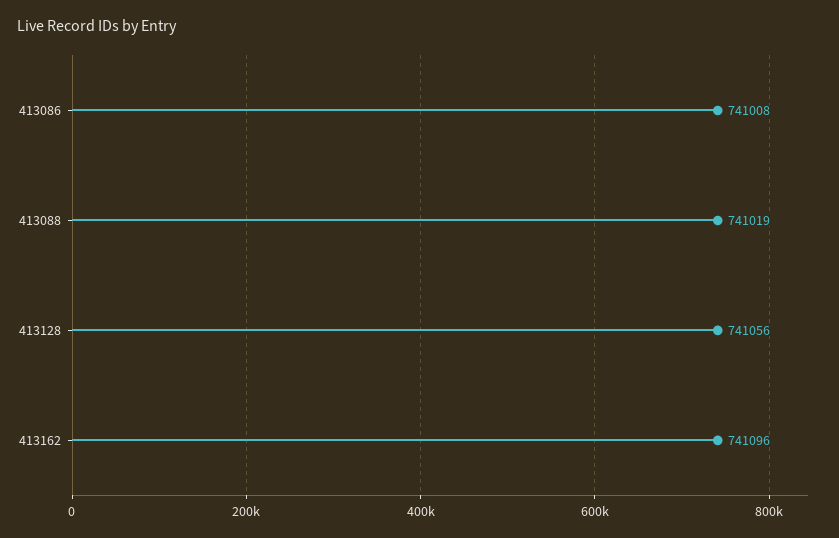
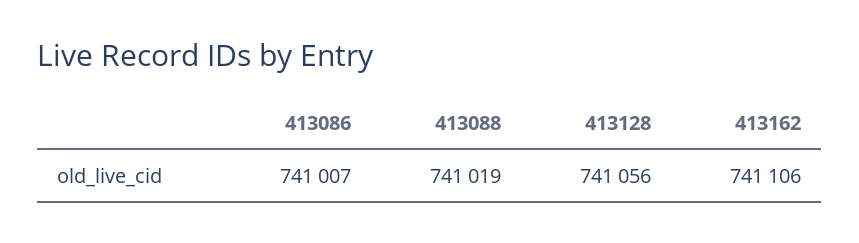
  {
-   "413086": 741008,
+   "413086": 741007,
    "413088": 741019,
    "413128": 741056,
-   "413162": 741096
+   "413162": 741106
  }

